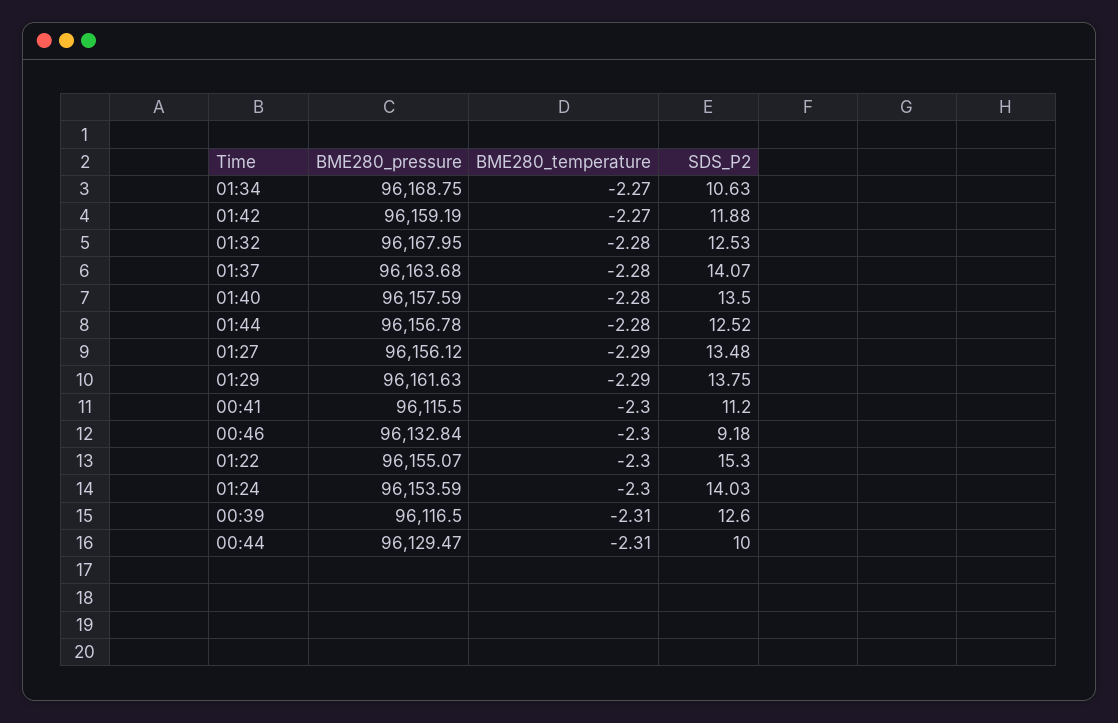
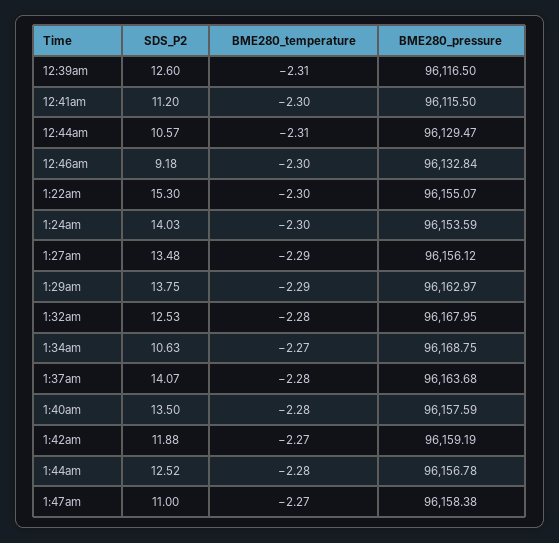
  {
    "BME280_pressure": {
      "01:34": 96168.75,
      "01:42": 96159.19,
      "01:32": 96167.95,
      "01:37": 96163.68,
      "01:40": 96157.59,
      "01:44": 96156.78,
      "01:27": 96156.12,
-     "01:29": 96161.63,
+     "01:29": 96162.97,
      "00:41": 96115.5,
      "00:46": 96132.84,
      "01:22": 96155.07,
      "01:24": 96153.59,
      "00:39": 96116.5,
-     "00:44": 96129.47
+     "00:44": 96129.47,
+     "1:47am": 96158.38
    },
    "BME280_temperature": {
      "01:34": -2.27,
      "01:42": -2.27,
      "01:32": -2.28,
      "01:37": -2.28,
      "01:40": -2.28,
      "01:44": -2.28,
      "01:27": -2.29,
      "01:29": -2.29,
      "00:41": -2.3,
      "00:46": -2.3,
      "01:22": -2.3,
      "01:24": -2.3,
      "00:39": -2.31,
-     "00:44": -2.31
+     "00:44": -2.31,
+     "1:47am": -2.27
    },
    "SDS_P2": {
      "01:34": 10.63,
      "01:42": 11.88,
      "01:32": 12.53,
      "01:37": 14.07,
      "01:40": 13.5,
      "01:44": 12.52,
      "01:27": 13.48,
      "01:29": 13.75,
      "00:41": 11.2,
      "00:46": 9.18,
      "01:22": 15.3,
      "01:24": 14.03,
      "00:39": 12.6,
-     "00:44": 10
+     "00:44": 10.57,
+     "1:47am": 11
    }
  }

